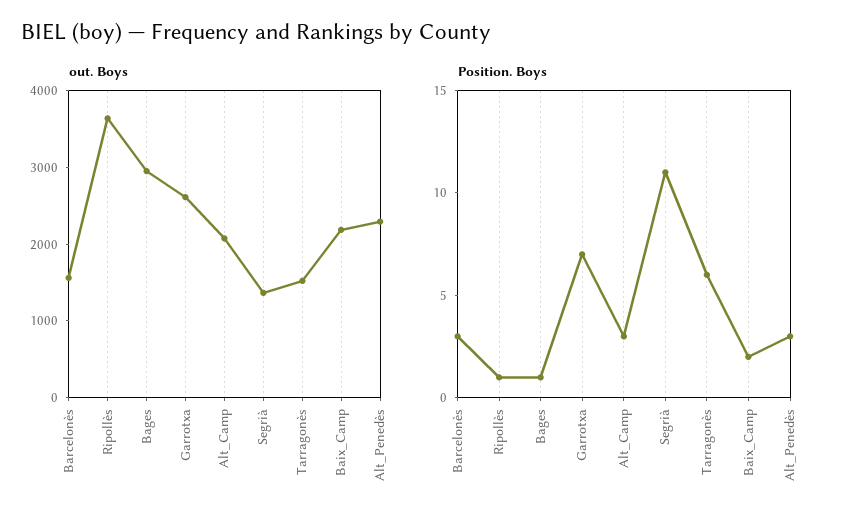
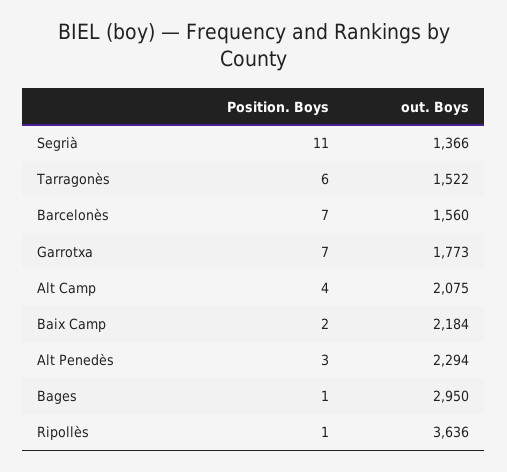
  {
    "out. Boys": {
      "Barcelonès": 1560,
      "Ripollès": 3636,
      "Bages": 2950,
-     "Garrotxa": 2600,
+     "Garrotxa": 1773,
      "Alt_Camp": 2075,
      "Segrià": 1366,
      "Tarragonès": 1522,
      "Baix_Camp": 2184,
      "Alt_Penedès": 2294
    },
    "Position. Boys": {
-     "Barcelonès": 3,
+     "Barcelonès": 7,
      "Ripollès": 1,
      "Bages": 1,
      "Garrotxa": 7,
-     "Alt_Camp": 3,
+     "Alt_Camp": 4,
      "Segrià": 11,
      "Tarragonès": 6,
      "Baix_Camp": 2,
      "Alt_Penedès": 3
    }
  }

